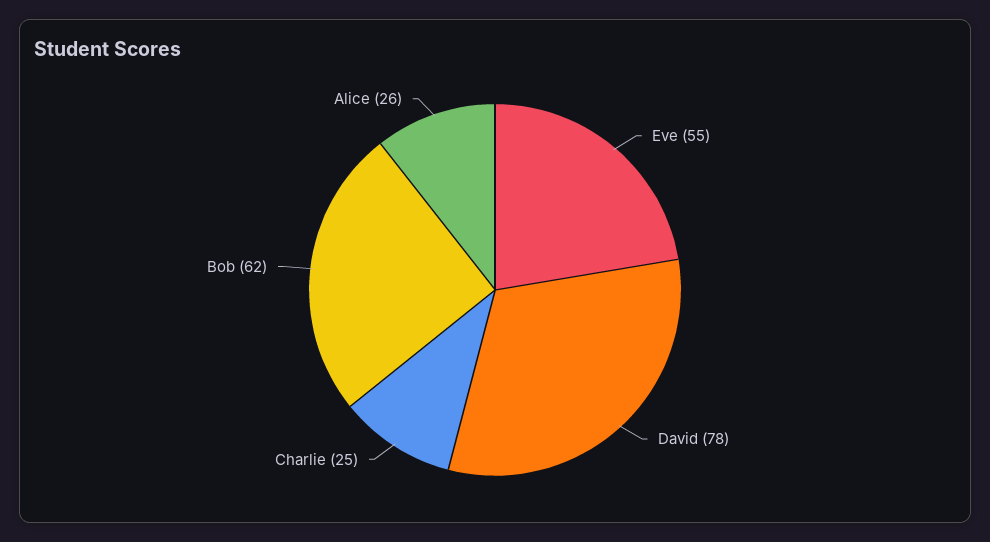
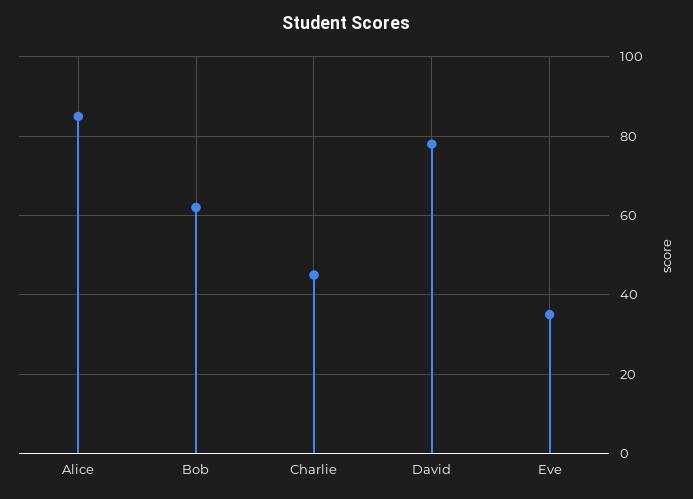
  {
-   "Eve": 55,
+   "Eve": 35,
    "David": 78,
-   "Charlie": 25,
+   "Charlie": 45,
    "Bob": 62,
-   "Alice": 26
+   "Alice": 85
  }

